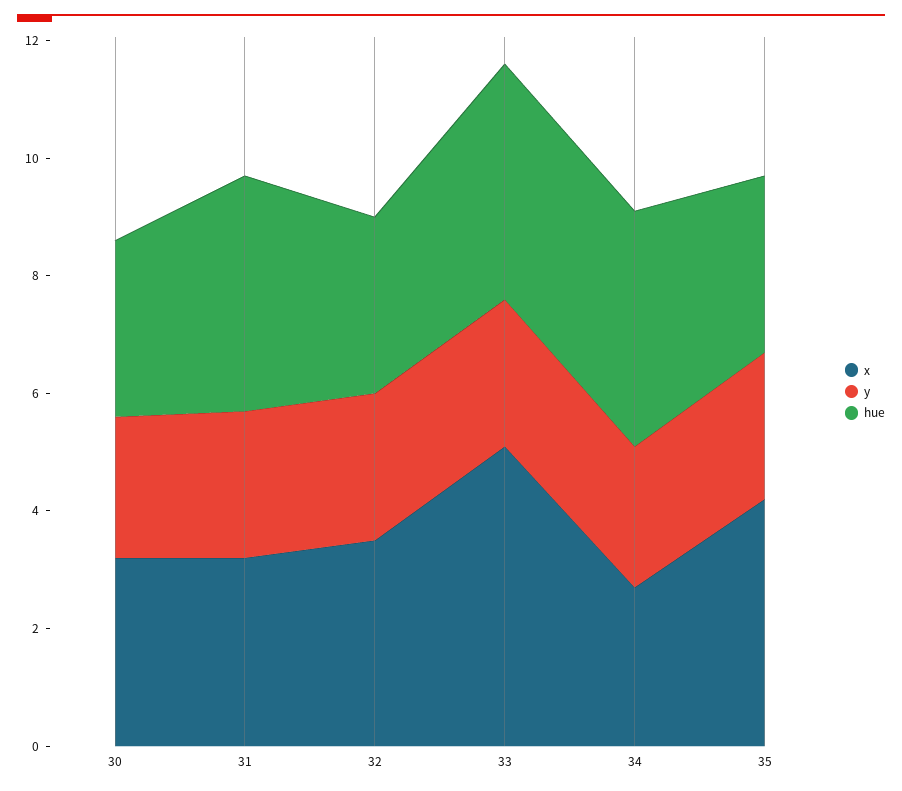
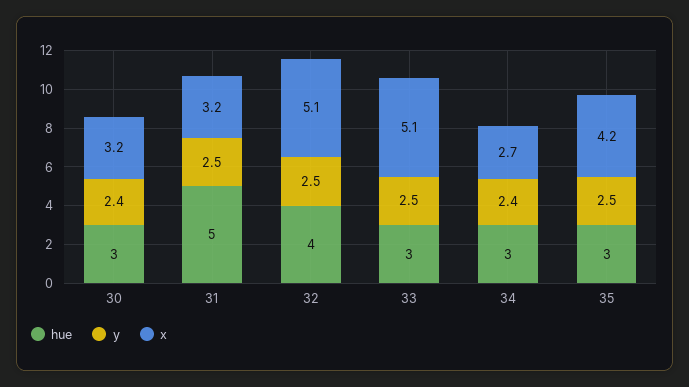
  {
    "x": {
      "30": 3.2,
      "31": 3.2,
-     "32": 3.5,
+     "32": 5.1,
      "33": 5.1,
      "34": 2.7,
      "35": 4.2
    },
    "y": {
      "30": 2.4,
      "31": 2.5,
      "32": 2.5,
      "33": 2.5,
      "34": 2.4,
      "35": 2.5
    },
    "hue": {
      "30": 3,
-     "31": 4,
+     "31": 5,
-     "32": 3,
+     "32": 4,
-     "33": 4,
+     "33": 3,
-     "34": 4,
+     "34": 3,
      "35": 3
    }
  }

